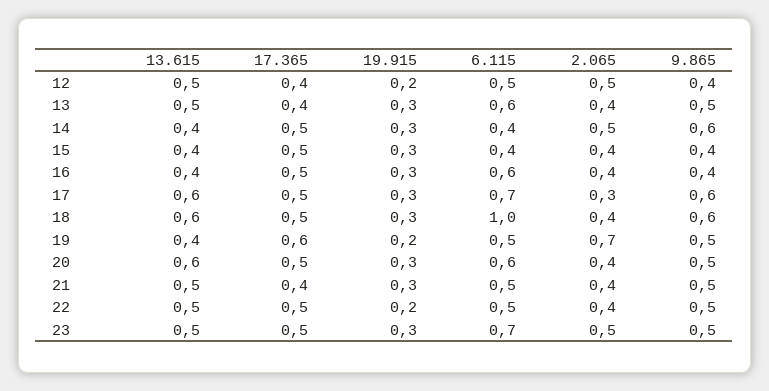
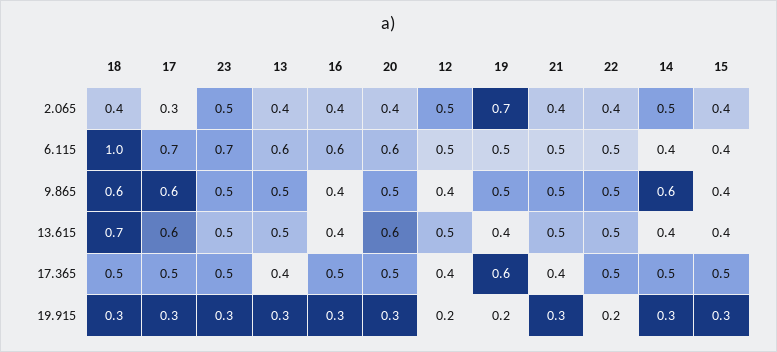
  {
    "13.615": {
      "12": 0.5,
      "13": 0.5,
      "14": 0.4,
      "15": 0.4,
      "16": 0.4,
      "17": 0.6,
-     "18": 0.6,
+     "18": 0.7,
      "19": 0.4,
      "20": 0.6,
      "21": 0.5,
      "22": 0.5,
      "23": 0.5
    },
    "17.365": {
      "12": 0.4,
      "13": 0.4,
      "14": 0.5,
      "15": 0.5,
      "16": 0.5,
      "17": 0.5,
      "18": 0.5,
      "19": 0.6,
      "20": 0.5,
      "21": 0.4,
      "22": 0.5,
      "23": 0.5
    },
    "19.915": {
      "12": 0.2,
      "13": 0.3,
      "14": 0.3,
      "15": 0.3,
      "16": 0.3,
      "17": 0.3,
      "18": 0.3,
      "19": 0.2,
      "20": 0.3,
      "21": 0.3,
      "22": 0.2,
      "23": 0.3
    },
    "6.115": {
      "12": 0.5,
      "13": 0.6,
      "14": 0.4,
      "15": 0.4,
      "16": 0.6,
      "17": 0.7,
      "18": 1,
      "19": 0.5,
      "20": 0.6,
      "21": 0.5,
      "22": 0.5,
      "23": 0.7
    },
    "2.065": {
      "12": 0.5,
      "13": 0.4,
      "14": 0.5,
      "15": 0.4,
      "16": 0.4,
      "17": 0.3,
      "18": 0.4,
      "19": 0.7,
      "20": 0.4,
      "21": 0.4,
      "22": 0.4,
      "23": 0.5
    },
    "9.865": {
      "12": 0.4,
      "13": 0.5,
      "14": 0.6,
      "15": 0.4,
      "16": 0.4,
      "17": 0.6,
      "18": 0.6,
      "19": 0.5,
      "20": 0.5,
      "21": 0.5,
      "22": 0.5,
      "23": 0.5
    }
  }

